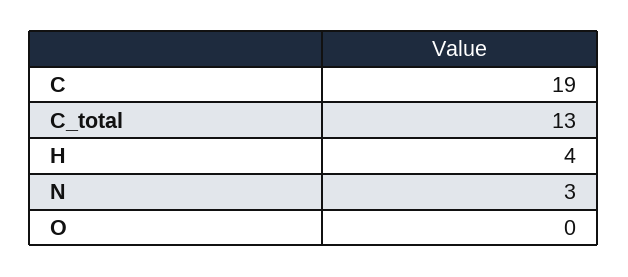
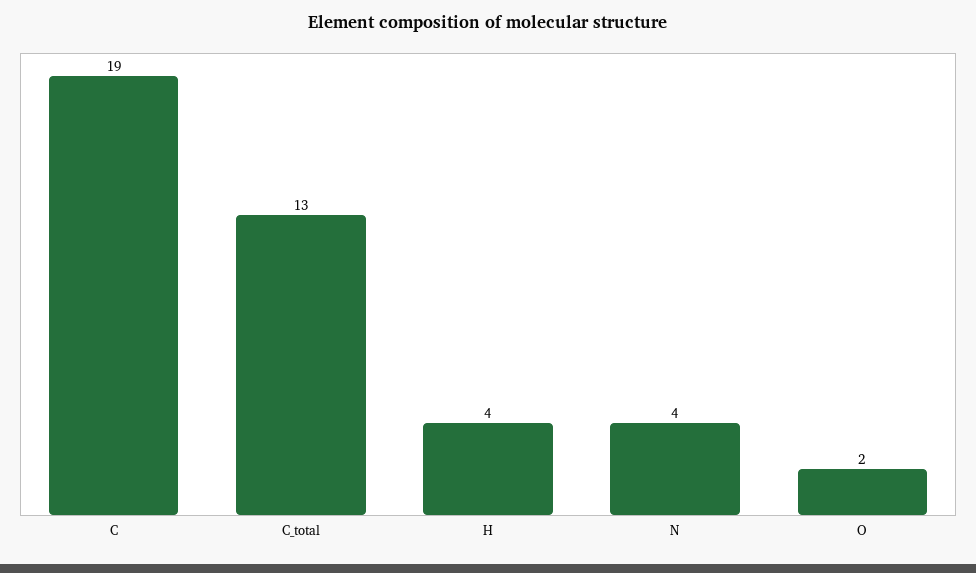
  {
    "C": 19,
    "C_total": 13,
    "H": 4,
-   "N": 3,
+   "N": 4,
-   "O": 0
+   "O": 2
  }

